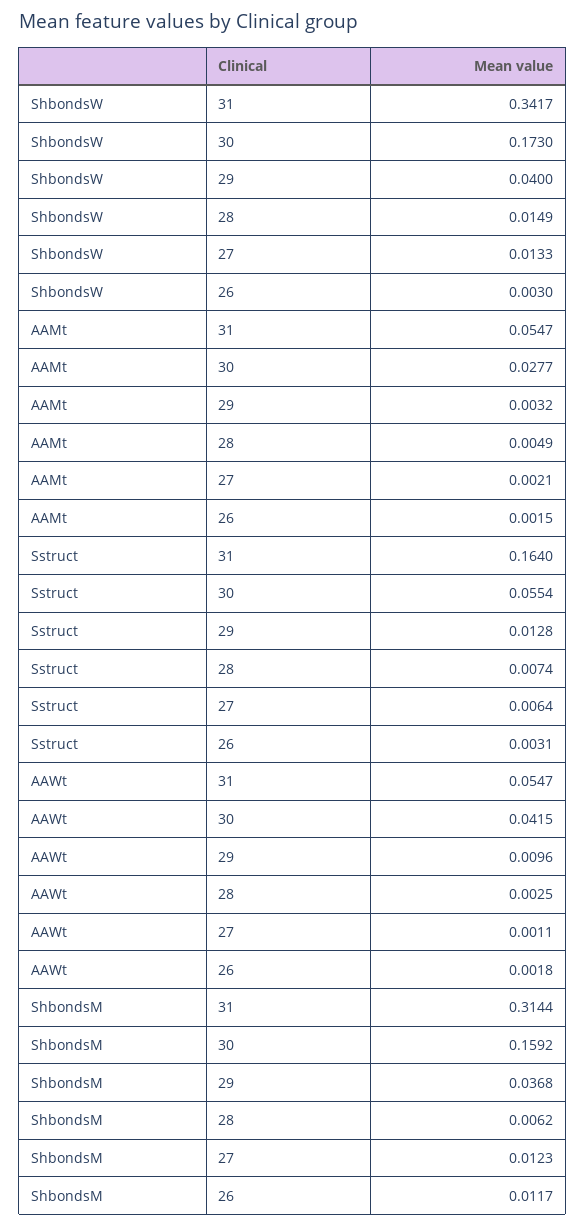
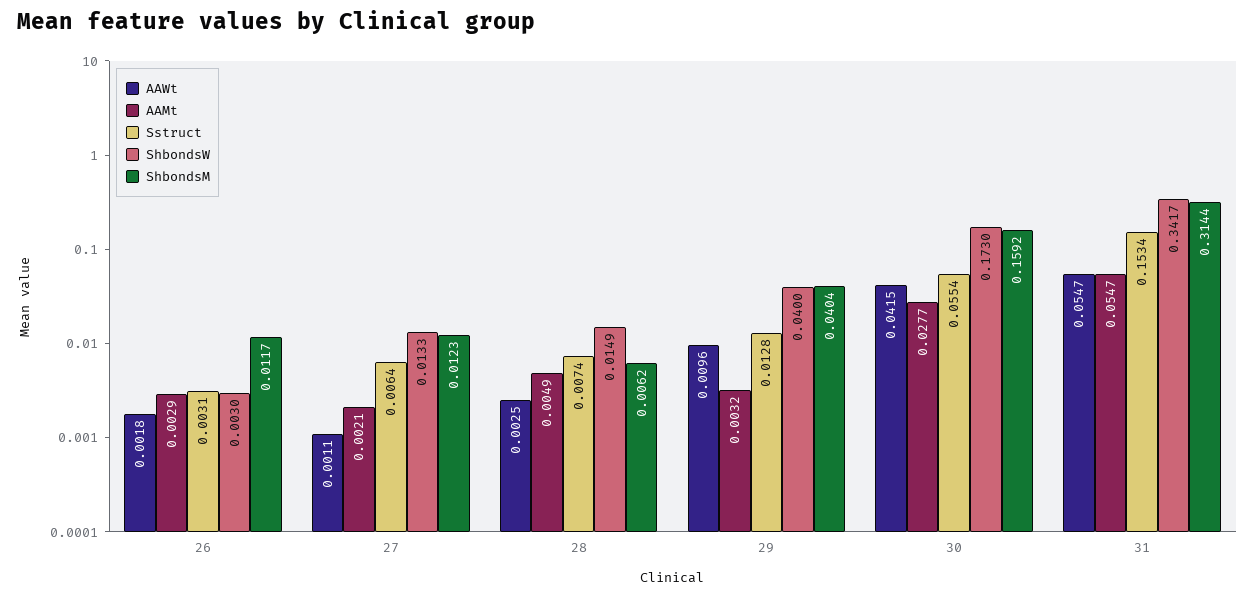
  {
    "ShbondsW": {
      "31": 0.3417,
      "30": 0.173,
      "29": 0.04,
      "28": 0.0149,
      "27": 0.0133,
      "26": 0.003
    },
    "AAMt": {
      "31": 0.0547,
      "30": 0.0277,
      "29": 0.0032,
      "28": 0.0049,
      "27": 0.0021,
-     "26": 0.0015
+     "26": 0.0029
    },
    "Sstruct": {
-     "31": 0.164,
+     "31": 0.1534,
      "30": 0.0554,
      "29": 0.0128,
      "28": 0.0074,
      "27": 0.0064,
      "26": 0.0031
    },
    "AAWt": {
      "31": 0.0547,
      "30": 0.0415,
      "29": 0.0096,
      "28": 0.0025,
      "27": 0.0011,
      "26": 0.0018
    },
    "ShbondsM": {
      "31": 0.3144,
      "30": 0.1592,
-     "29": 0.0368,
+     "29": 0.0404,
      "28": 0.0062,
      "27": 0.0123,
      "26": 0.0117
    }
  }

